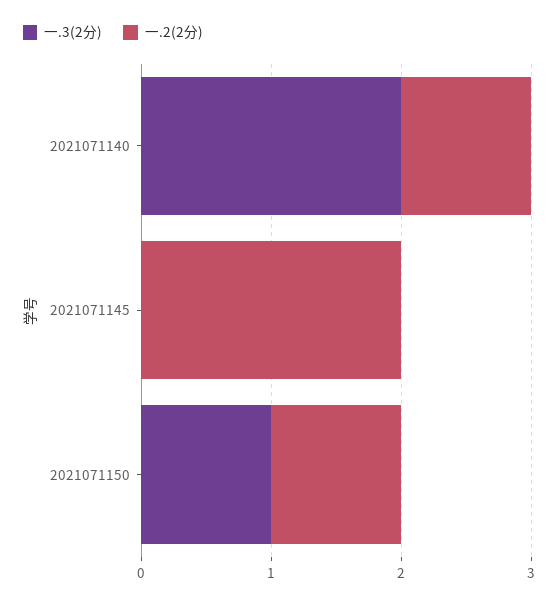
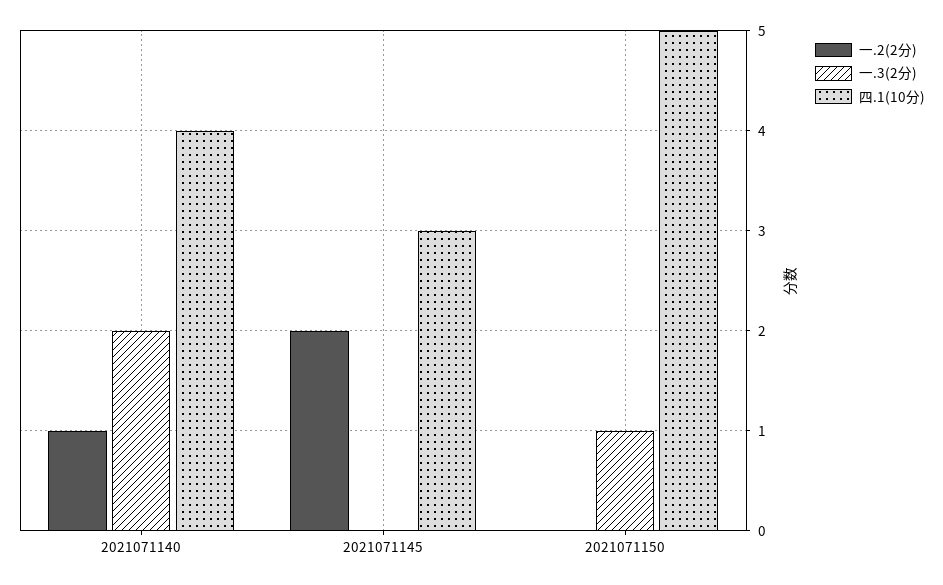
  {
    "一.3(2分)": {
      "2021071140": 2,
      "2021071145": 0,
      "2021071150": 1
    },
    "一.2(2分)": {
      "2021071140": 1,
      "2021071145": 2,
-     "2021071150": 1
+     "2021071150": 0
-   }
+   },
+   "四.1(10分)": {
+     "2021071140": 4,
+     "2021071145": 3,
+     "2021071150": 5
+   }
  }

